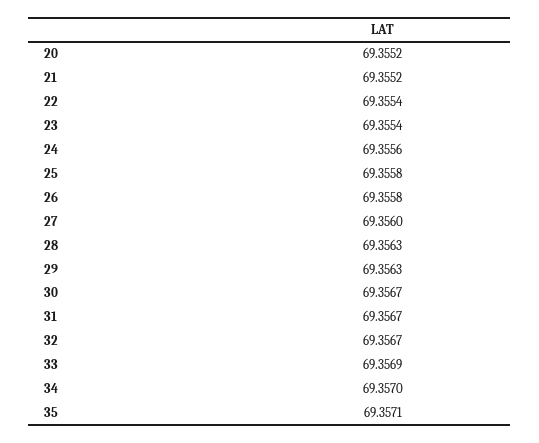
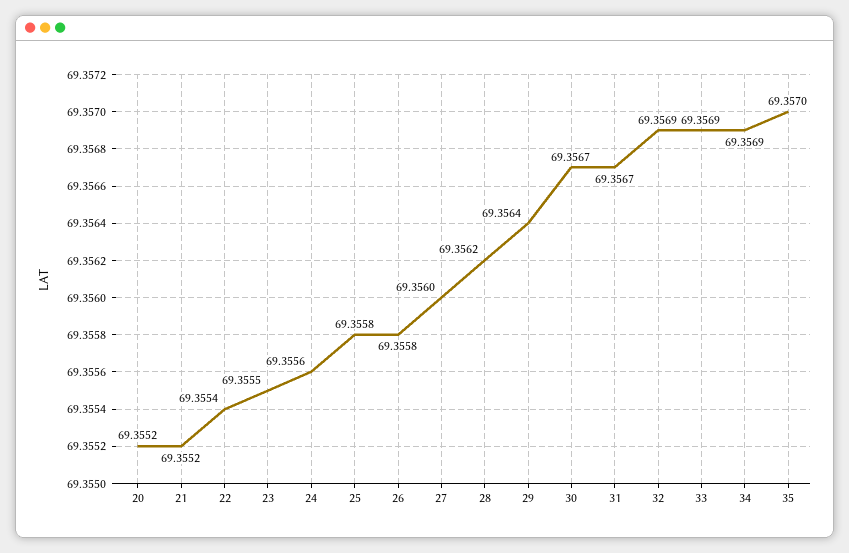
  {
    "20": 69.3552,
    "21": 69.3552,
    "22": 69.3554,
-   "23": 69.3554,
+   "23": 69.3555,
    "24": 69.3556,
    "25": 69.3558,
    "26": 69.3558,
    "27": 69.356,
-   "28": 69.3563,
+   "28": 69.3562,
-   "29": 69.3563,
+   "29": 69.3564,
    "30": 69.3567,
    "31": 69.3567,
-   "32": 69.3567,
+   "32": 69.3569,
    "33": 69.3569,
-   "34": 69.357,
+   "34": 69.3569,
-   "35": 69.3571
+   "35": 69.357
  }

